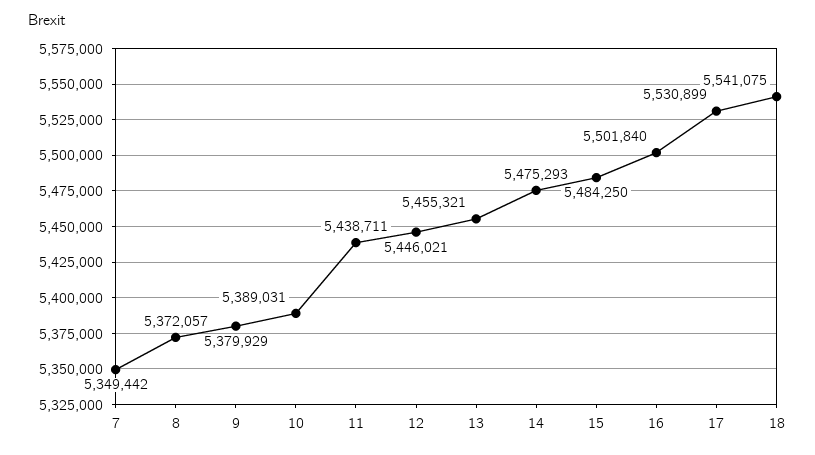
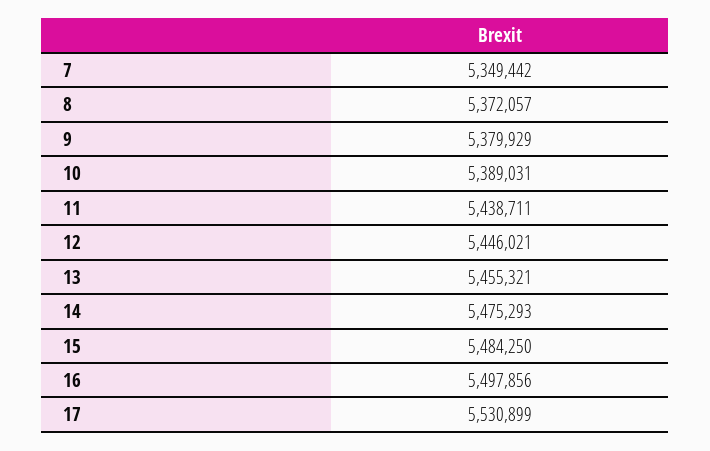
  {
    "7": 5349442,
    "8": 5372057,
    "9": 5379929,
    "10": 5389031,
    "11": 5438711,
    "12": 5446021,
    "13": 5455321,
    "14": 5475293,
    "15": 5484250,
-   "16": 5501840,
+   "16": 5497856,
-   "17": 5530899,
+   "17": 5530899
-   "18": 5541075
  }

